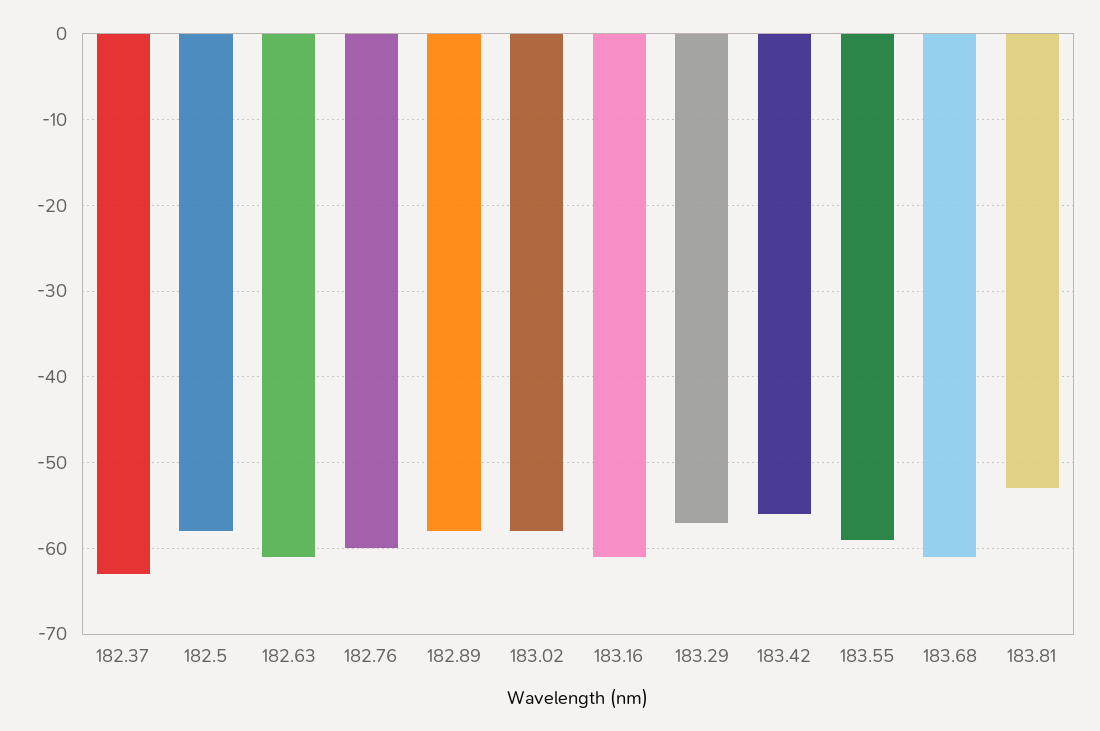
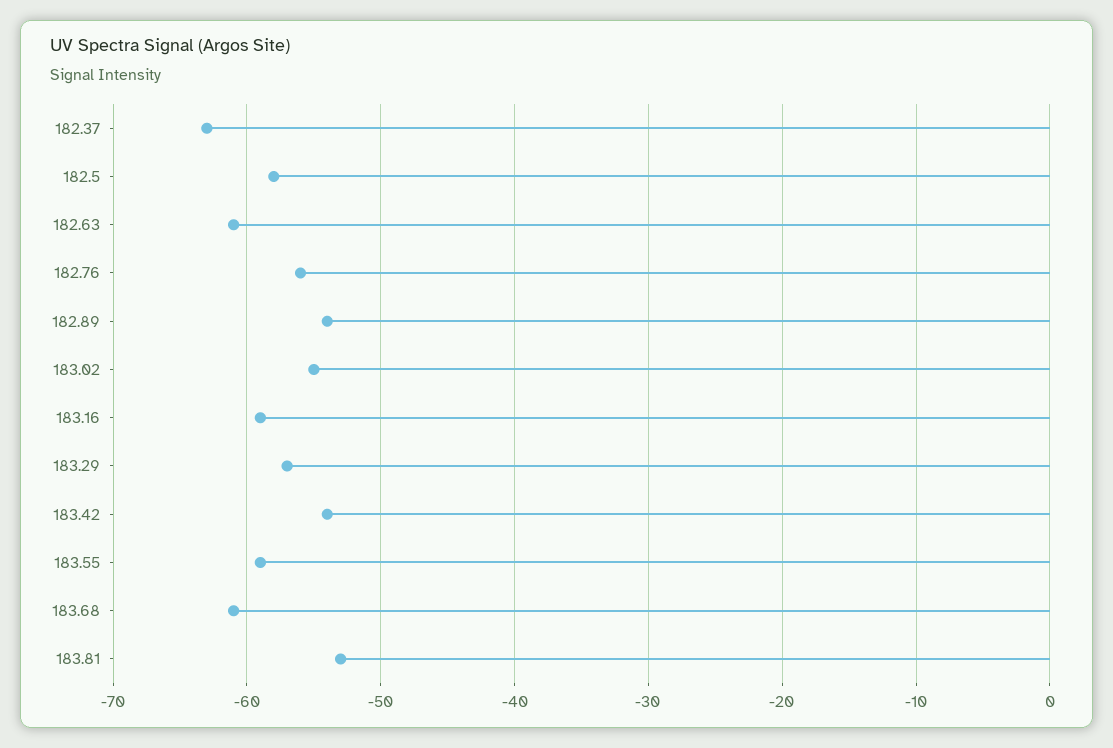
  {
    "182.37": -63,
    "182.5": -58,
    "182.63": -61,
-   "182.76": -60,
+   "182.76": -56,
-   "182.89": -58,
+   "182.89": -54,
-   "183.02": -58,
+   "183.02": -55,
-   "183.16": -61,
+   "183.16": -59,
    "183.29": -57,
-   "183.42": -56,
+   "183.42": -54,
    "183.55": -59,
    "183.68": -61,
    "183.81": -53
  }

